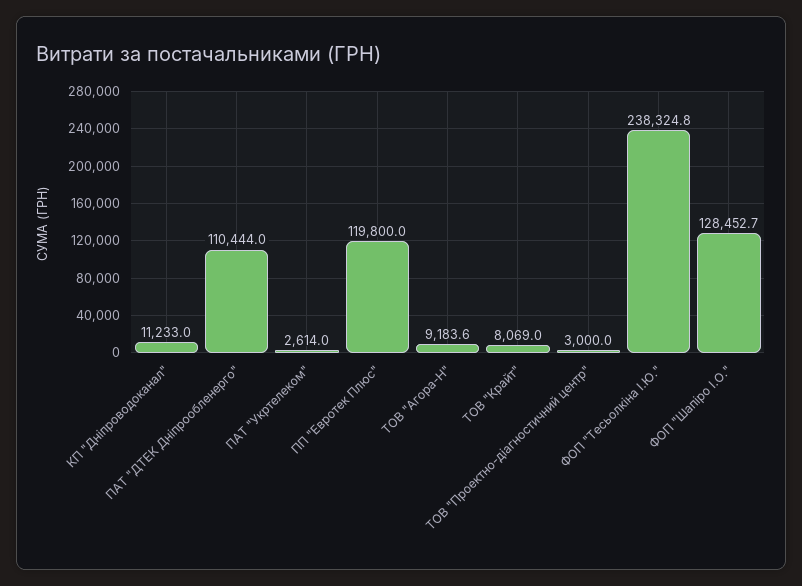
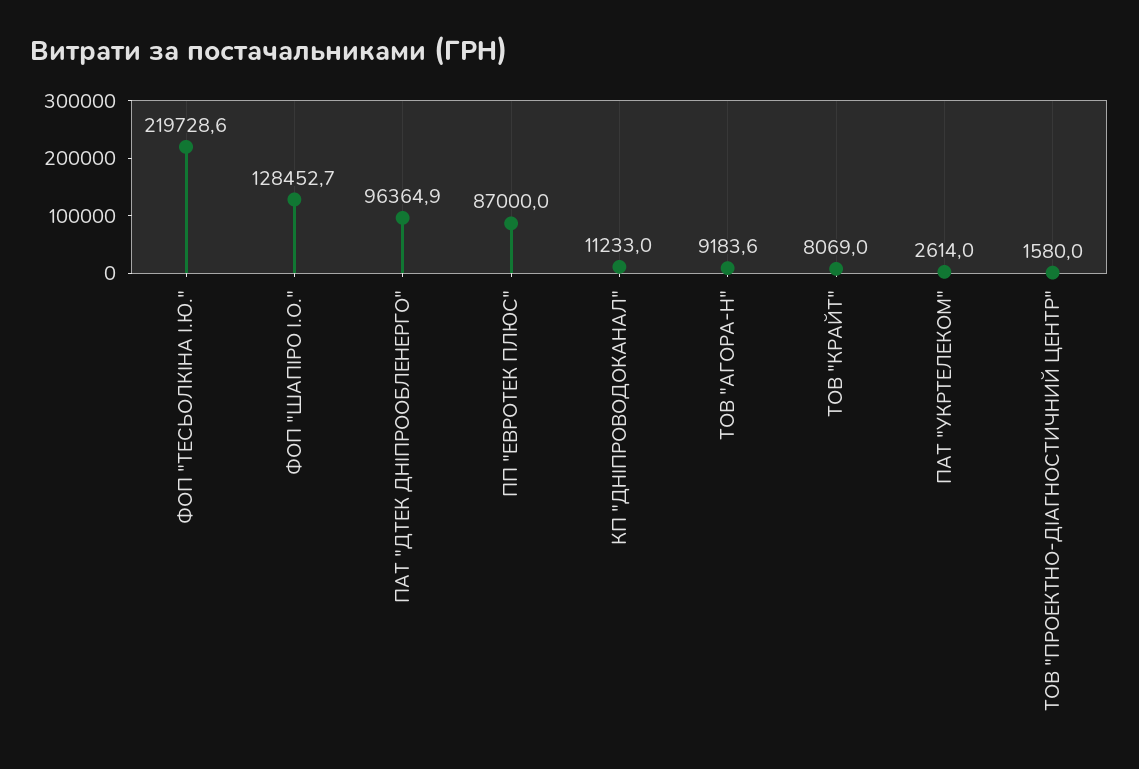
  {
    "КП \"Дніпроводоканал\"": 11233,
-   "ПАТ \"ДТЕК Дніпрообленерго\"": 110444,
+   "ПАТ \"ДТЕК Дніпрообленерго\"": 96364.9,
    "ПАТ \"Укртелеком\"": 2614,
-   "ПП \"Евротек Плюс\"": 119800,
+   "ПП \"Евротек Плюс\"": 87000,
    "ТОВ \"Агора-Н\"": 9183.6,
    "ТОВ \"Крайт\"": 8069,
-   "ТОВ \"Проектно-діагностичний центр\"": 3000,
+   "ТОВ \"Проектно-діагностичний центр\"": 1580,
-   "ФОП \"Тесьолкіна І.Ю.\"": 238324.8,
+   "ФОП \"Тесьолкіна І.Ю.\"": 219728.6,
    "ФОП \"Шапіро І.О.\"": 128452.7
  }

